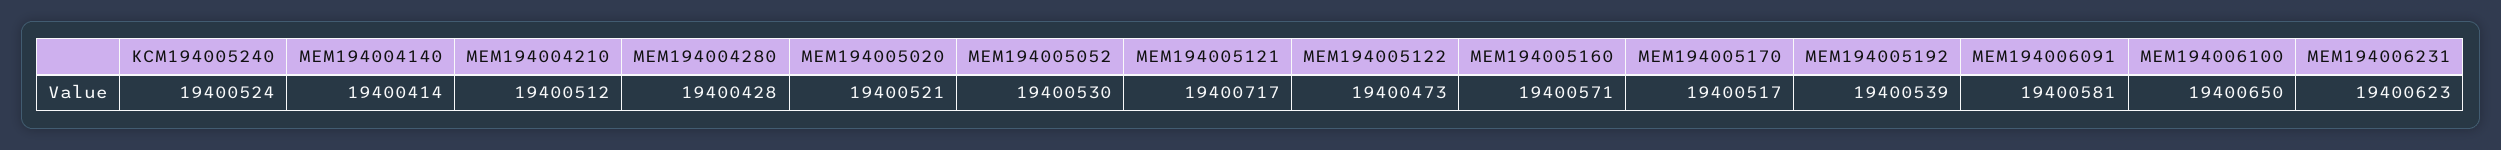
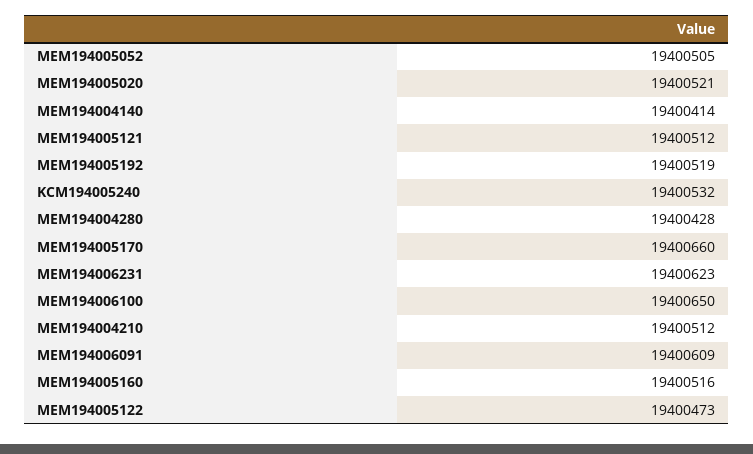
  {
-   "KCM194005240": 19400524,
+   "KCM194005240": 19400532,
    "MEM194004140": 19400414,
    "MEM194004210": 19400512,
    "MEM194004280": 19400428,
    "MEM194005020": 19400521,
-   "MEM194005052": 19400530,
+   "MEM194005052": 19400505,
-   "MEM194005121": 19400717,
+   "MEM194005121": 19400512,
    "MEM194005122": 19400473,
-   "MEM194005160": 19400571,
+   "MEM194005160": 19400516,
-   "MEM194005170": 19400517,
+   "MEM194005170": 19400660,
-   "MEM194005192": 19400539,
+   "MEM194005192": 19400519,
-   "MEM194006091": 19400581,
+   "MEM194006091": 19400609,
    "MEM194006100": 19400650,
    "MEM194006231": 19400623
  }

